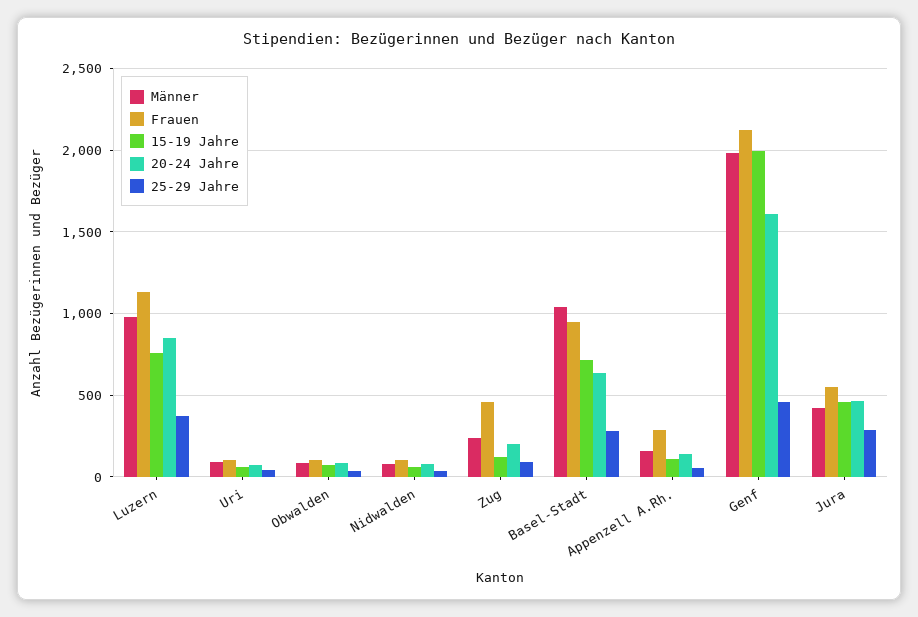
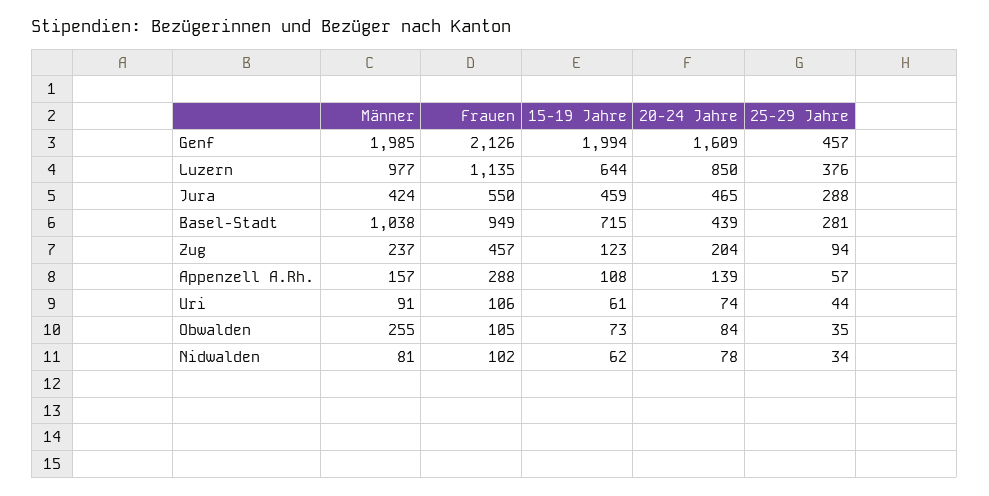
  {
    "Männer": {
      "Luzern": 977,
      "Uri": 91,
-     "Obwalden": 100,
+     "Obwalden": 255,
      "Nidwalden": 81,
      "Zug": 237,
      "Basel-Stadt": 1038,
      "Appenzell A.Rh.": 157,
      "Genf": 1985,
      "Jura": 424
    },
    "Frauen": {
      "Luzern": 1135,
      "Uri": 106,
      "Obwalden": 105,
      "Nidwalden": 102,
      "Zug": 457,
      "Basel-Stadt": 949,
      "Appenzell A.Rh.": 288,
      "Genf": 2126,
      "Jura": 550
    },
    "15-19 Jahre": {
-     "Luzern": 750,
+     "Luzern": 644,
      "Uri": 61,
      "Obwalden": 73,
      "Nidwalden": 62,
      "Zug": 123,
      "Basel-Stadt": 715,
      "Appenzell A.Rh.": 108,
      "Genf": 1994,
      "Jura": 459
    },
    "20-24 Jahre": {
      "Luzern": 850,
      "Uri": 74,
      "Obwalden": 84,
      "Nidwalden": 78,
      "Zug": 204,
-     "Basel-Stadt": 650,
+     "Basel-Stadt": 439,
      "Appenzell A.Rh.": 139,
      "Genf": 1609,
      "Jura": 465
    },
    "25-29 Jahre": {
      "Luzern": 376,
      "Uri": 44,
      "Obwalden": 35,
      "Nidwalden": 34,
      "Zug": 94,
      "Basel-Stadt": 281,
      "Appenzell A.Rh.": 57,
      "Genf": 457,
      "Jura": 288
    }
  }

